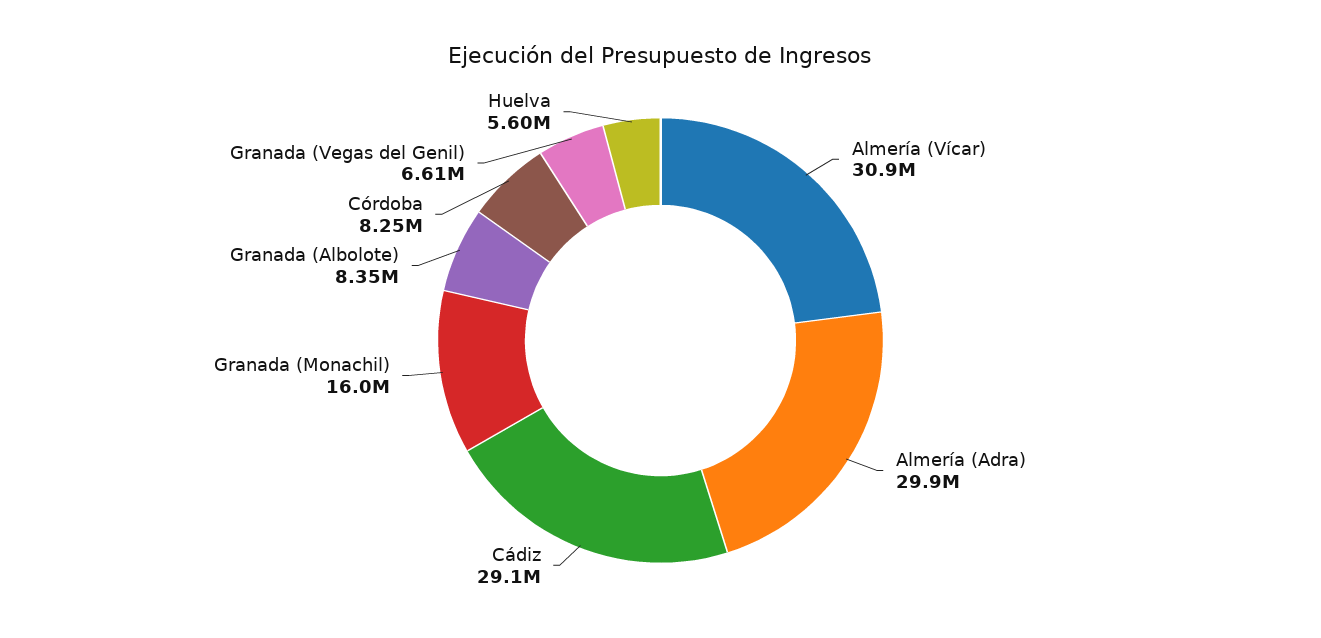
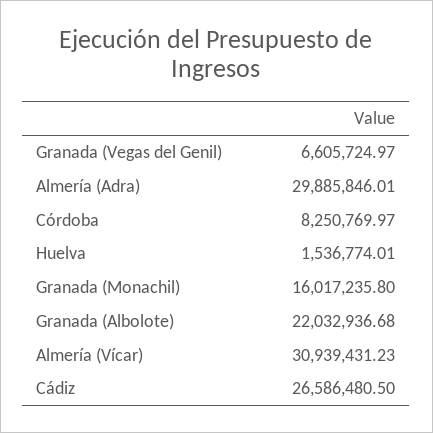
  {
    "Almería (Vícar)": 30939431.23,
    "Almería (Adra)": 29885846.01,
-   "Cádiz": 29100000,
+   "Cádiz": 26586480.5,
    "Granada (Monachil)": 16017235.8,
-   "Granada (Albolote)": 8350000,
+   "Granada (Albolote)": 22032936.68,
    "Córdoba": 8250769.97,
    "Granada (Vegas del Genil)": 6605724.97,
-   "Huelva": 5600000
+   "Huelva": 1536774.01
  }

